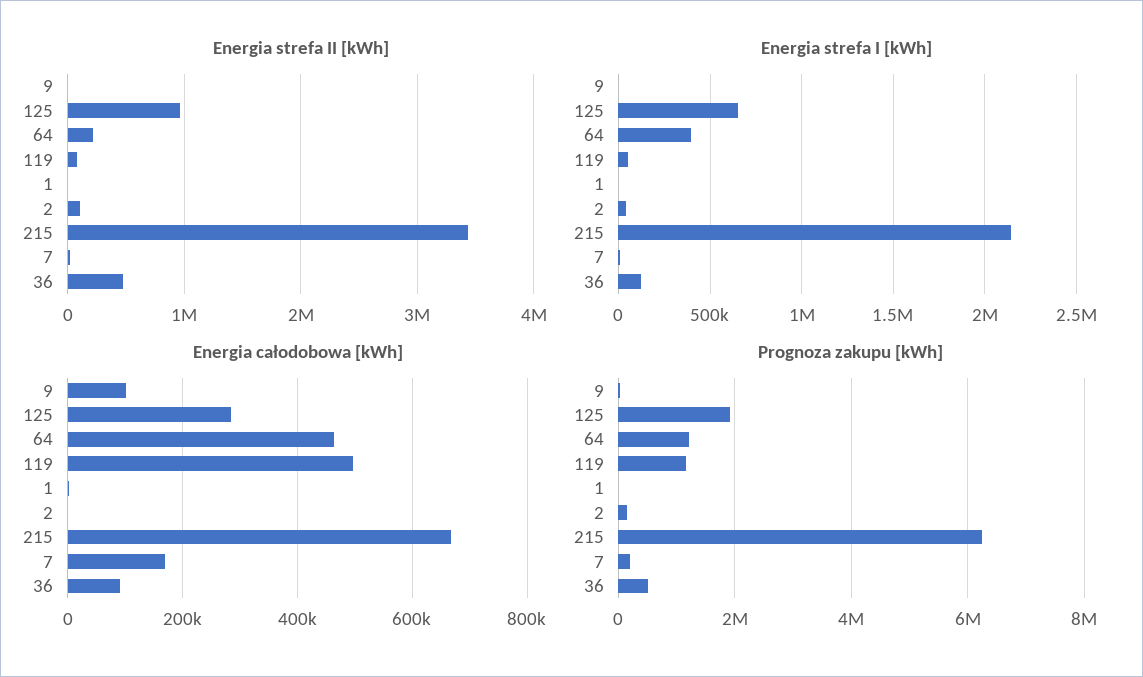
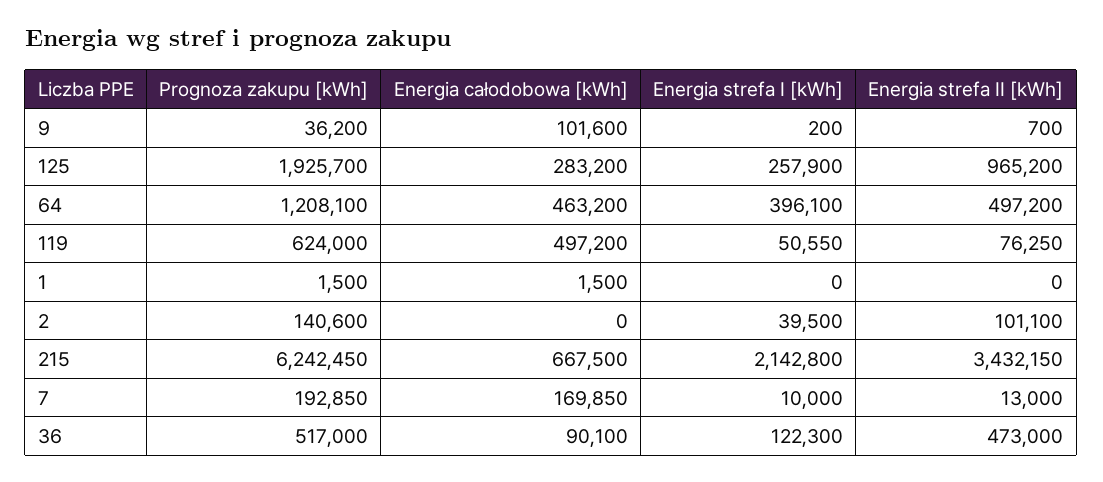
  {
    "Energia strefa II [kWh]": {
      "9": 700,
      "125": 965200,
-     "64": 200000,
+     "64": 497200,
      "119": 76250,
      "1": 0,
      "2": 101100,
      "215": 3432150,
      "7": 13000,
      "36": 473000
    },
    "Energia strefa I [kWh]": {
      "9": 200,
-     "125": 650000,
+     "125": 257900,
      "64": 396100,
      "119": 50550,
      "1": 0,
      "2": 39500,
      "215": 2142800,
      "7": 10000,
      "36": 122300
    },
    "Energia całodobowa [kWh]": {
      "9": 101600,
      "125": 283200,
      "64": 463200,
      "119": 497200,
      "1": 1500,
      "2": 0,
      "215": 667500,
      "7": 169850,
      "36": 90100
    },
    "Prognoza zakupu [kWh]": {
      "9": 36200,
      "125": 1925700,
      "64": 1208100,
-     "119": 1200000,
+     "119": 624000,
      "1": 1500,
      "2": 140600,
      "215": 6242450,
      "7": 192850,
      "36": 517000
    }
  }

